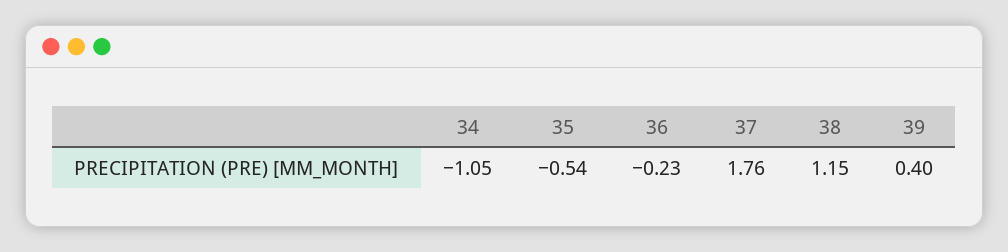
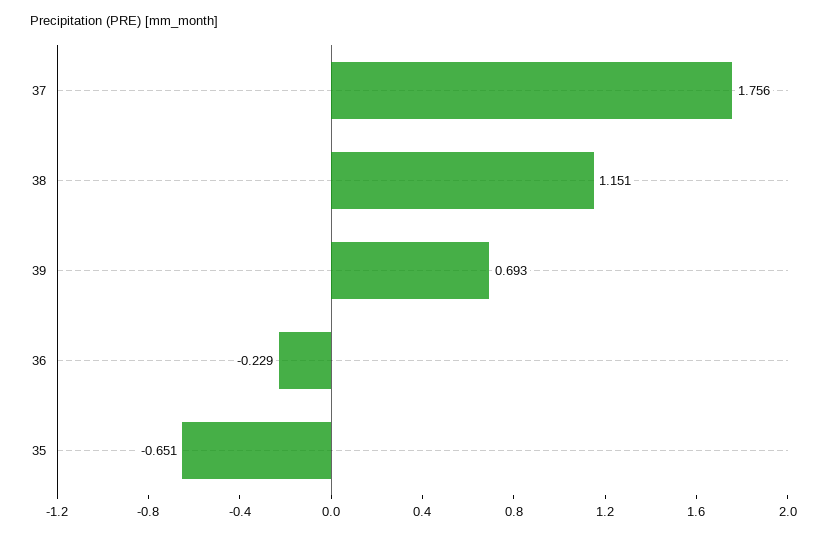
  {
-   "34": -1.05,
-   "35": -0.54,
+   "35": -0.651,
    "36": -0.229,
    "37": 1.756,
    "38": 1.151,
-   "39": 0.4
+   "39": 0.693
  }

